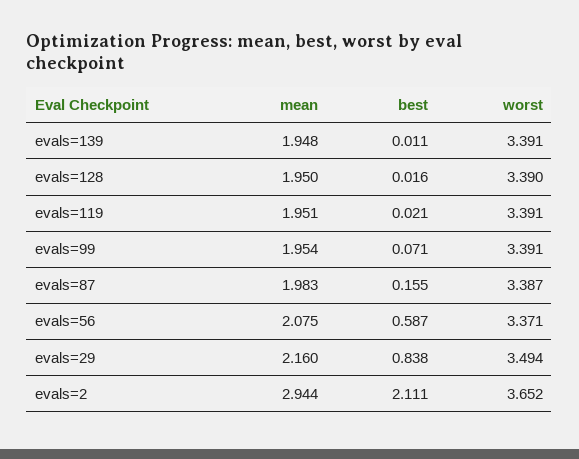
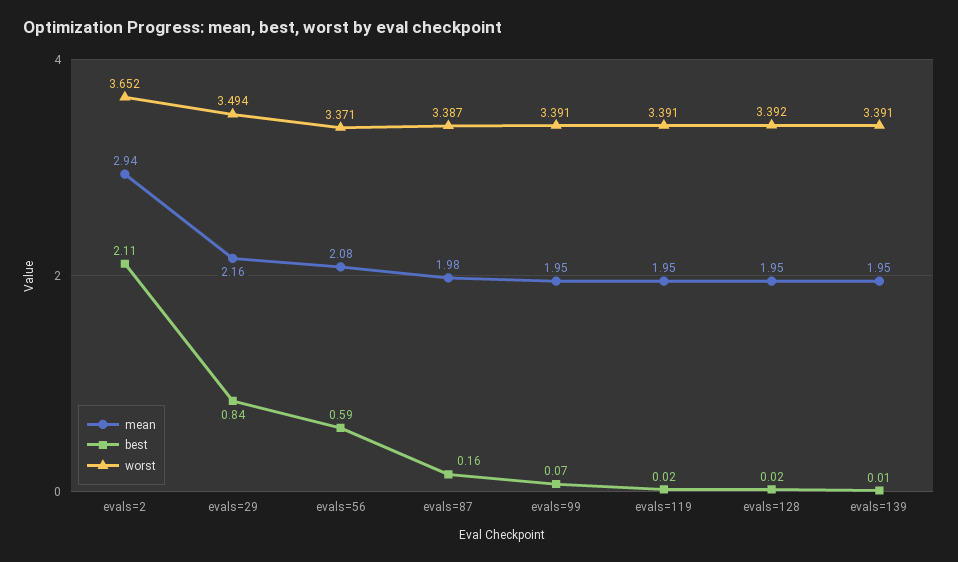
  {
    "mean": {
      "evals=139": 1.948,
      "evals=128": 1.95,
      "evals=119": 1.951,
      "evals=99": 1.954,
      "evals=87": 1.983,
      "evals=56": 2.075,
      "evals=29": 2.16,
      "evals=2": 2.944
    },
    "best": {
      "evals=139": 0.011,
      "evals=128": 0.016,
      "evals=119": 0.021,
      "evals=99": 0.071,
      "evals=87": 0.155,
      "evals=56": 0.587,
      "evals=29": 0.838,
      "evals=2": 2.111
    },
    "worst": {
      "evals=139": 3.391,
-     "evals=128": 3.39,
+     "evals=128": 3.392,
      "evals=119": 3.391,
      "evals=99": 3.391,
      "evals=87": 3.387,
      "evals=56": 3.371,
      "evals=29": 3.494,
      "evals=2": 3.652
    }
  }

